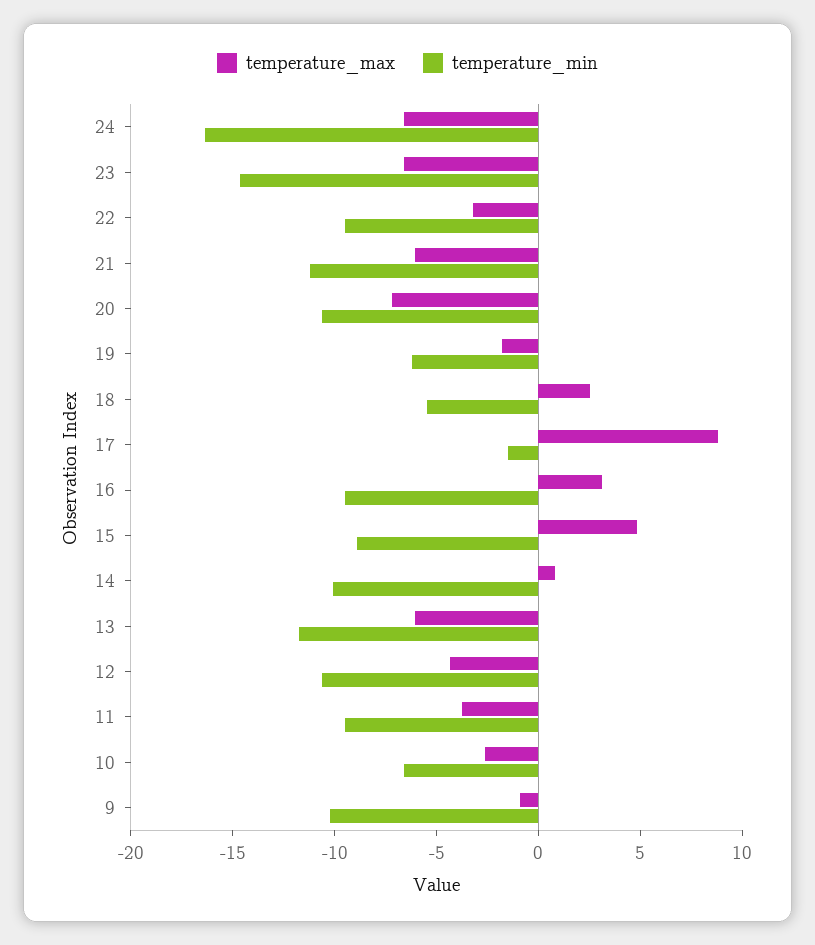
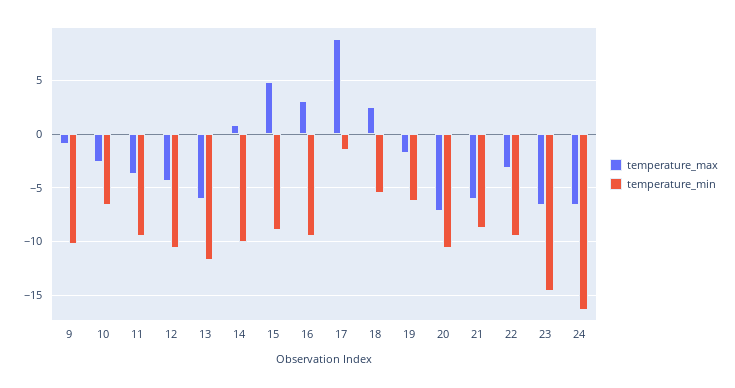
  {
    "temperature_max": {
      "24": -7,
      "23": -7,
      "22": -3,
      "21": -6,
      "20": -7,
      "19": -2,
      "18": 3,
      "17": 9,
      "16": 3,
      "15": 5,
      "14": 1,
      "13": -6,
      "12": -4,
      "11": -4,
      "10": -3,
      "9": -1
    },
    "temperature_min": {
      "24": -16,
      "23": -15,
      "22": -9,
-     "21": -11,
+     "21": -9,
      "20": -11,
      "19": -6,
      "18": -5,
      "17": -1,
      "16": -9,
      "15": -9,
      "14": -10,
      "13": -12,
      "12": -11,
      "11": -9,
      "10": -7,
      "9": -10
    }
  }

